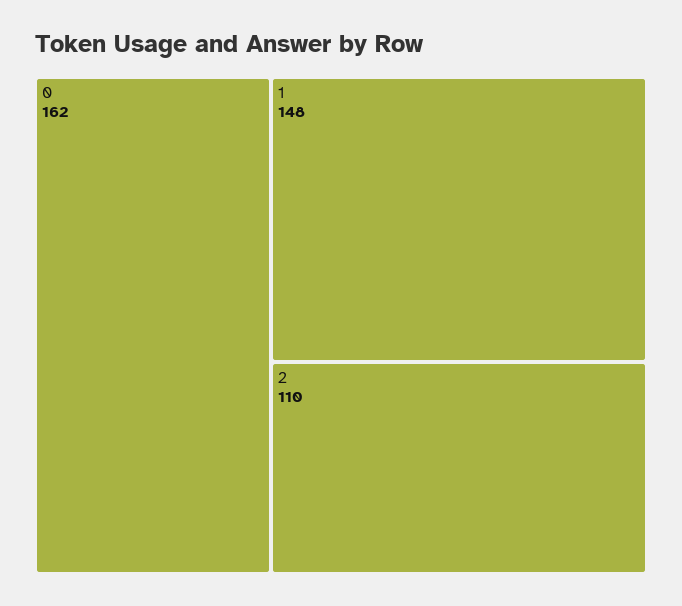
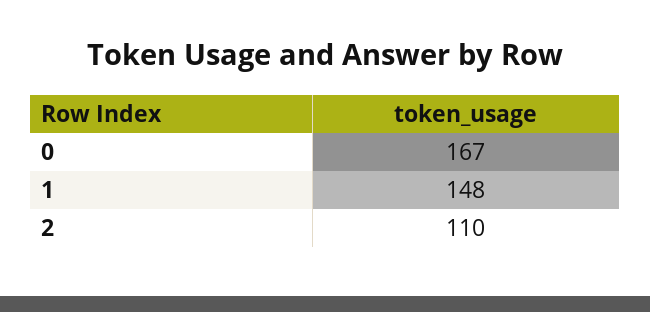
  {
-   "0": 162,
+   "0": 167,
    "1": 148,
    "2": 110
  }

